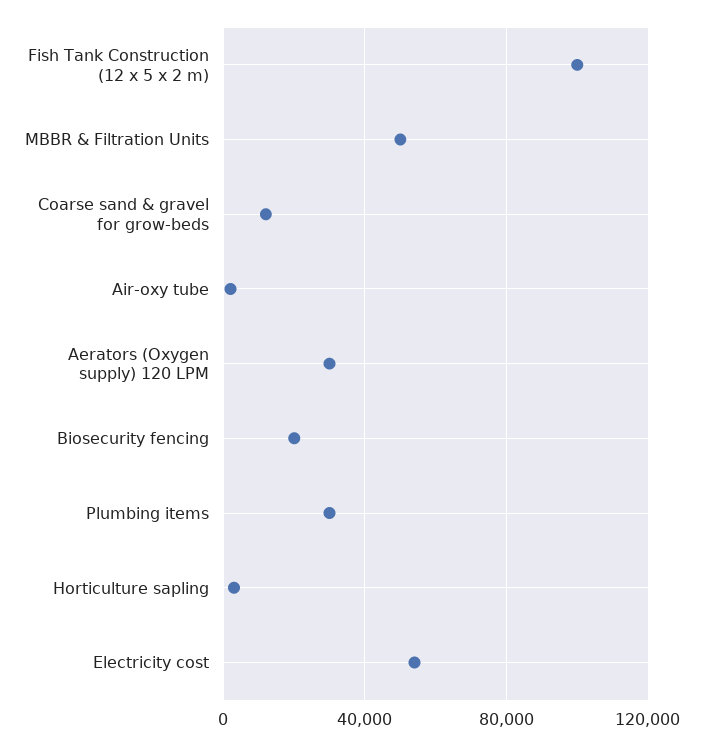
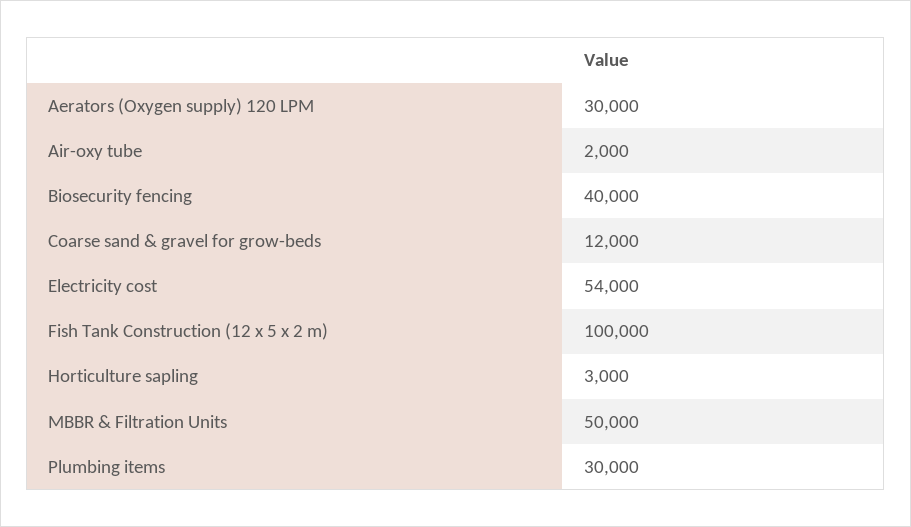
  {
    "Fish Tank Construction (12 x 5 x 2 m)": 100000,
    "MBBR & Filtration Units": 50000,
    "Coarse sand & gravel for grow-beds": 12000,
    "Air-oxy tube": 2000,
    "Aerators (Oxygen supply) 120 LPM": 30000,
-   "Biosecurity fencing": 20000,
+   "Biosecurity fencing": 40000,
    "Plumbing items": 30000,
    "Horticulture sapling": 3000,
    "Electricity cost": 54000
  }

